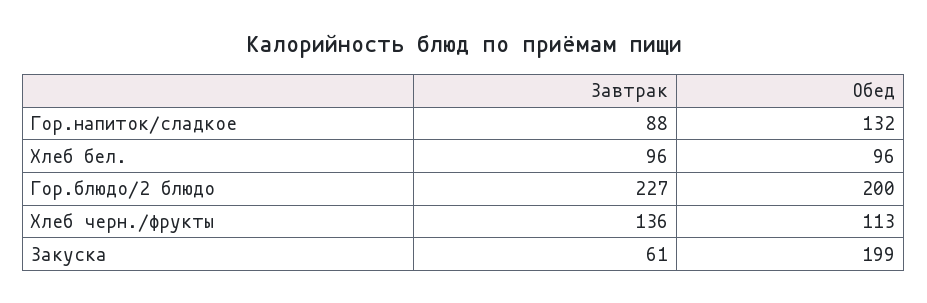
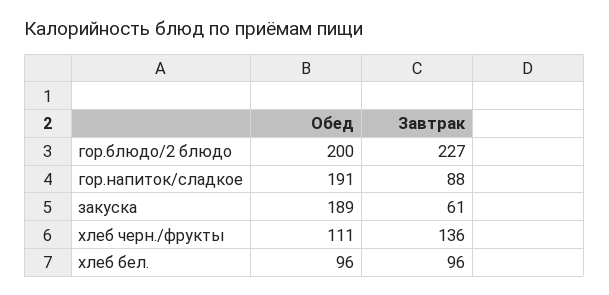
  {
    "Завтрак": {
      "Гор.напиток/сладкое": 88,
      "Хлеб бел.": 96,
      "Гор.блюдо/2 блюдо": 227,
      "Хлеб черн./фрукты": 136,
      "Закуска": 61
    },
    "Обед": {
-     "Гор.напиток/сладкое": 132,
+     "Гор.напиток/сладкое": 191,
      "Хлеб бел.": 96,
      "Гор.блюдо/2 блюдо": 200,
-     "Хлеб черн./фрукты": 113,
+     "Хлеб черн./фрукты": 111,
-     "Закуска": 199
+     "Закуска": 189
    }
  }

